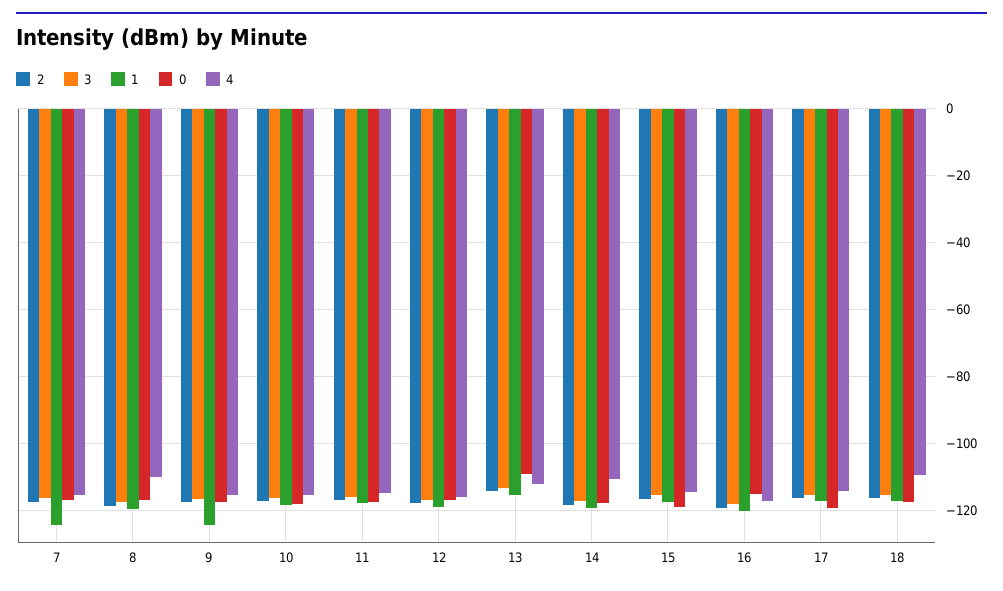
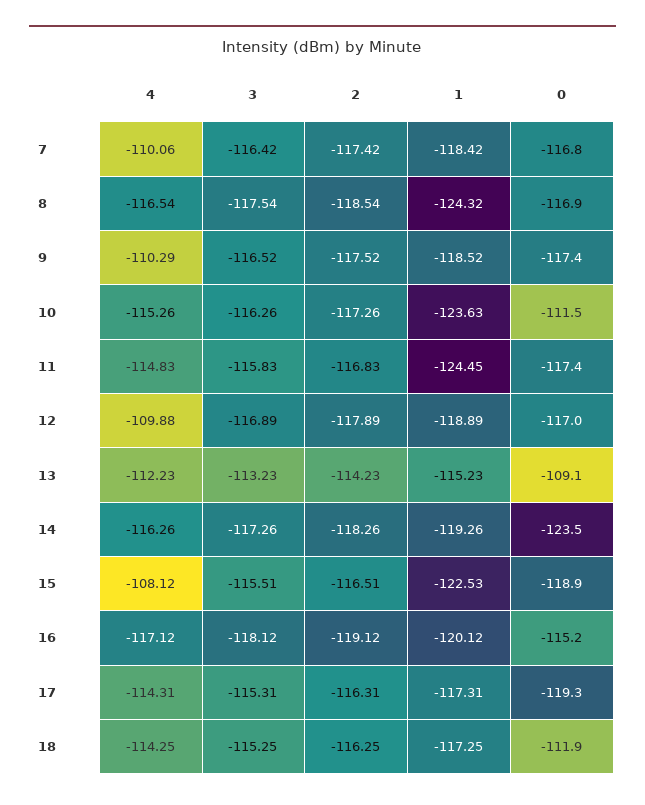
  {
    "2": {
      "7": -117.42,
      "8": -118.54,
      "9": -117.52,
      "10": -117.26,
      "11": -116.83,
      "12": -117.89,
      "13": -114.23,
      "14": -118.26,
      "15": -116.51,
      "16": -119.12,
      "17": -116.31,
      "18": -116.25
    },
    "3": {
      "7": -116.42,
      "8": -117.54,
      "9": -116.52,
      "10": -116.26,
      "11": -115.83,
      "12": -116.89,
      "13": -113.23,
      "14": -117.26,
      "15": -115.51,
      "16": -118.12,
      "17": -115.31,
      "18": -115.25
    },
    "1": {
-     "7": -124,
+     "7": -118.42,
-     "8": -120,
+     "8": -124.32,
-     "9": -124,
+     "9": -118.52,
-     "10": -118,
+     "10": -123.63,
-     "11": -118,
+     "11": -124.45,
      "12": -118.89,
      "13": -115.23,
      "14": -119.26,
-     "15": -118,
+     "15": -122.53,
      "16": -120.12,
      "17": -117.31,
      "18": -117.25
    },
    "0": {
      "7": -116.8,
      "8": -116.9,
      "9": -117.4,
-     "10": -118,
+     "10": -111.5,
      "11": -117.4,
      "12": -117,
      "13": -109.1,
-     "14": -118,
+     "14": -123.5,
      "15": -118.9,
      "16": -115.2,
      "17": -119.3,
-     "18": -118
+     "18": -111.9
    },
    "4": {
-     "7": -116,
+     "7": -110.06,
-     "8": -110,
+     "8": -116.54,
-     "9": -116,
+     "9": -110.29,
      "10": -115.26,
      "11": -114.83,
-     "12": -116,
+     "12": -109.88,
      "13": -112.23,
-     "14": -110,
+     "14": -116.26,
-     "15": -114,
+     "15": -108.12,
      "16": -117.12,
      "17": -114.31,
-     "18": -110
+     "18": -114.25
    }
  }

